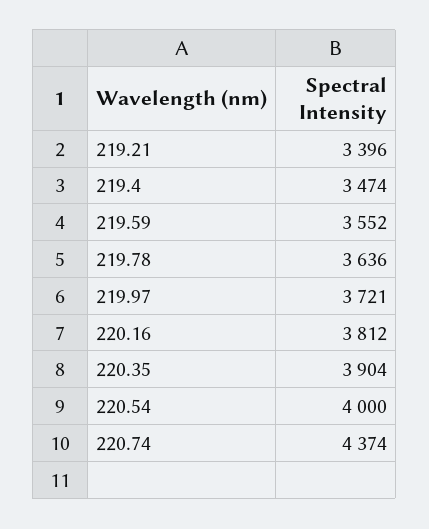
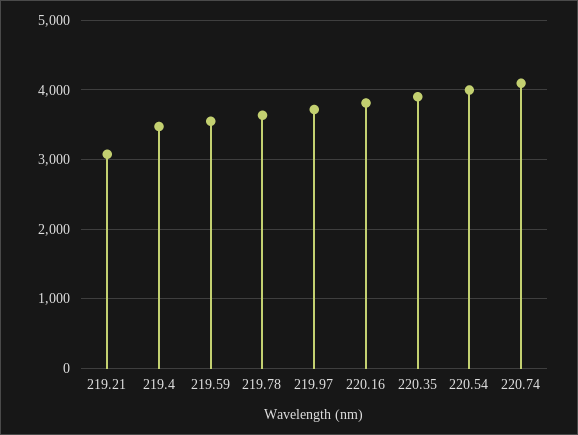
  {
-   "219.21": 3396,
+   "219.21": 3100,
    "219.4": 3474,
    "219.59": 3552,
    "219.78": 3636,
    "219.97": 3721,
    "220.16": 3812,
    "220.35": 3904,
    "220.54": 4000,
-   "220.74": 4374
+   "220.74": 4100
  }

